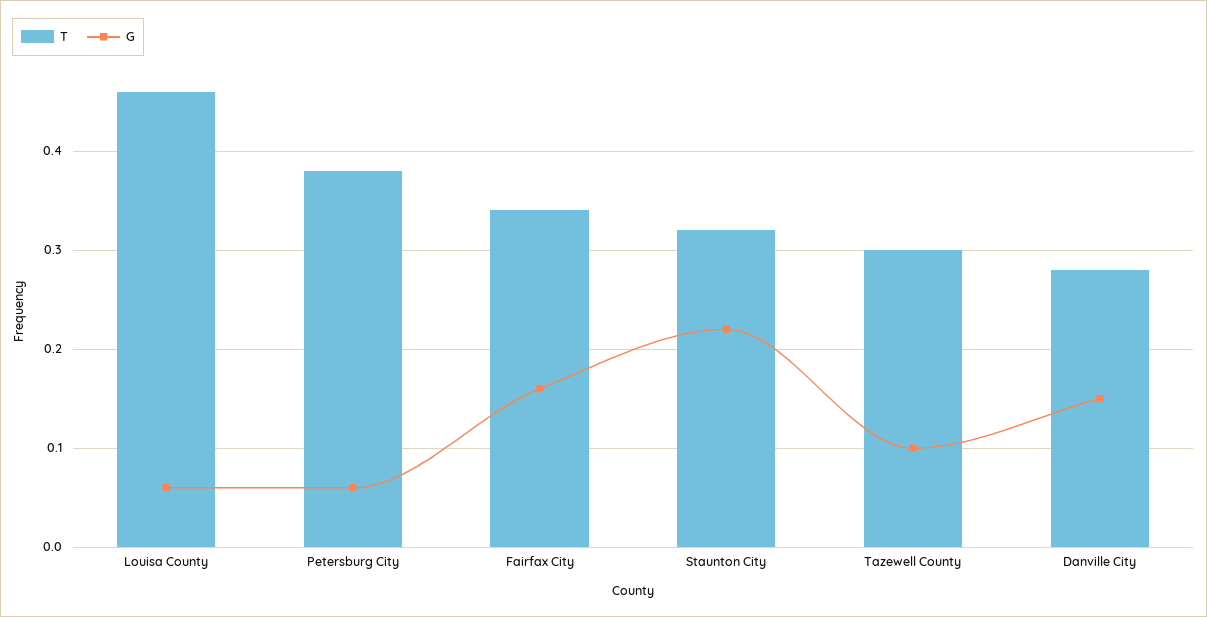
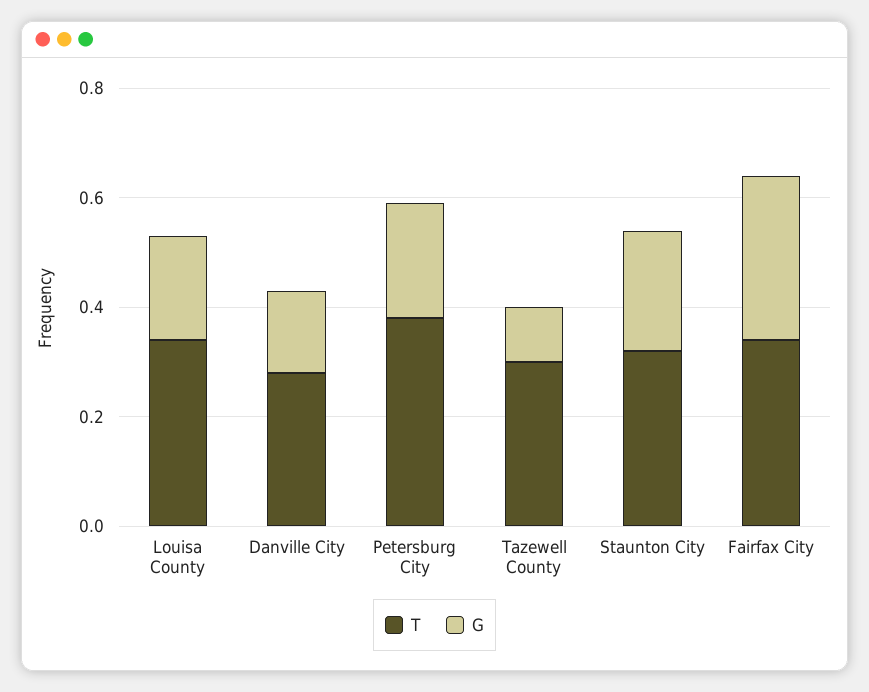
  {
    "T": {
-     "Louisa County": 0.46,
+     "Louisa County": 0.35,
      "Petersburg City": 0.38,
      "Fairfax City": 0.34,
      "Staunton City": 0.32,
      "Tazewell County": 0.3,
      "Danville City": 0.28
    },
    "G": {
-     "Louisa County": 0.06,
+     "Louisa County": 0.2,
-     "Petersburg City": 0.06,
+     "Petersburg City": 0.2,
-     "Fairfax City": 0.16,
+     "Fairfax City": 0.3,
      "Staunton City": 0.22,
      "Tazewell County": 0.1,
      "Danville City": 0.15
    }
  }

